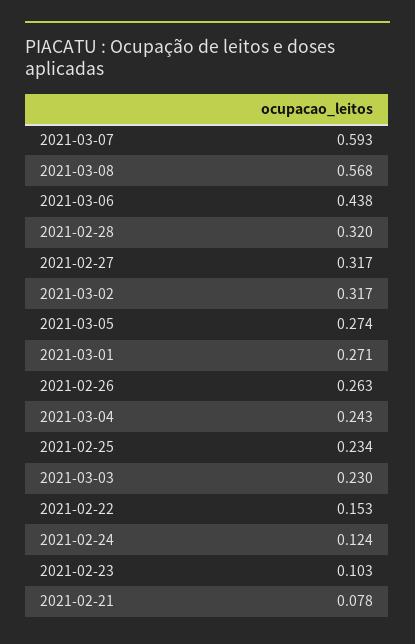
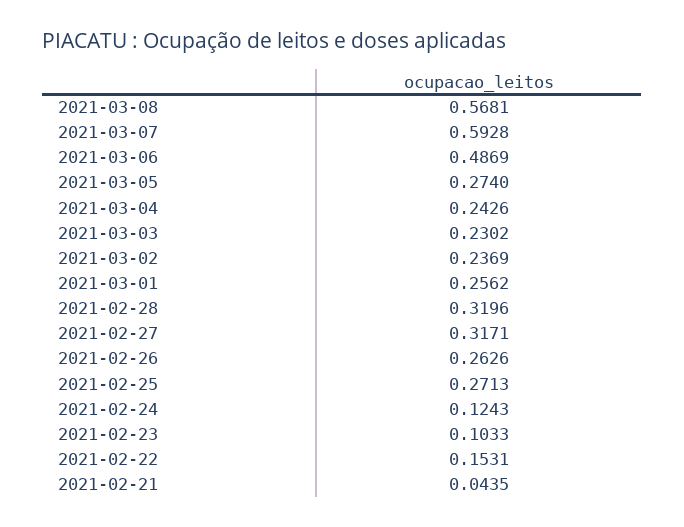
  {
    "2021-03-07": 0.5928,
    "2021-03-08": 0.5681,
-   "2021-03-06": 0.438,
+   "2021-03-06": 0.4869,
    "2021-02-28": 0.3196,
    "2021-02-27": 0.3171,
-   "2021-03-02": 0.317,
+   "2021-03-02": 0.2369,
    "2021-03-05": 0.274,
-   "2021-03-01": 0.271,
+   "2021-03-01": 0.2562,
    "2021-02-26": 0.2626,
    "2021-03-04": 0.2426,
-   "2021-02-25": 0.234,
+   "2021-02-25": 0.2713,
    "2021-03-03": 0.2302,
    "2021-02-22": 0.1531,
    "2021-02-24": 0.1243,
    "2021-02-23": 0.1033,
-   "2021-02-21": 0.078
+   "2021-02-21": 0.0435
  }

